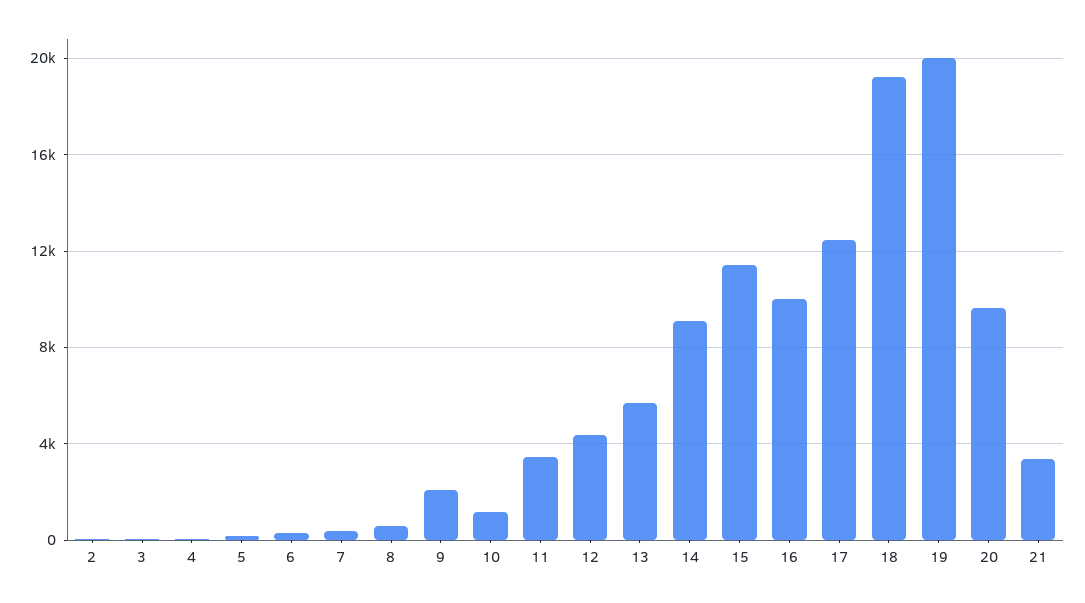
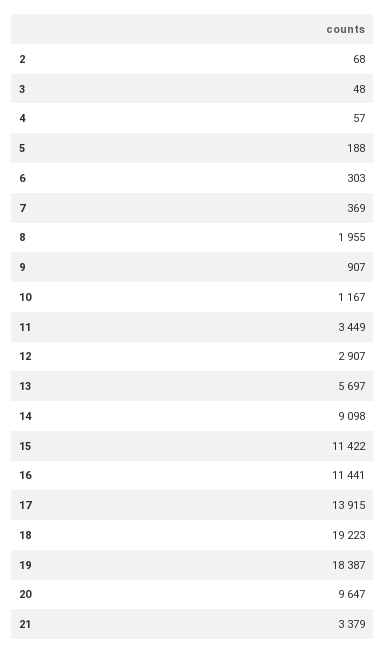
  {
    "2": 68,
    "3": 48,
    "4": 57,
    "5": 188,
    "6": 303,
    "7": 369,
-   "8": 500,
+   "8": 1955,
-   "9": 2000,
+   "9": 907,
    "10": 1167,
    "11": 3449,
-   "12": 4500,
+   "12": 2907,
    "13": 5697,
    "14": 9098,
    "15": 11422,
-   "16": 10000,
+   "16": 11441,
-   "17": 12500,
+   "17": 13915,
    "18": 19223,
-   "19": 20000,
+   "19": 18387,
    "20": 9647,
    "21": 3379
  }

